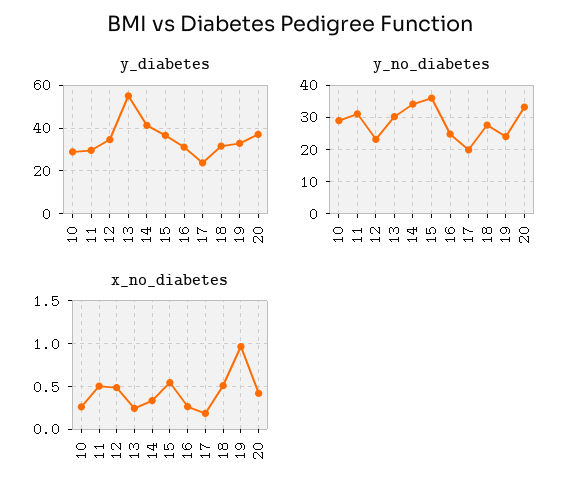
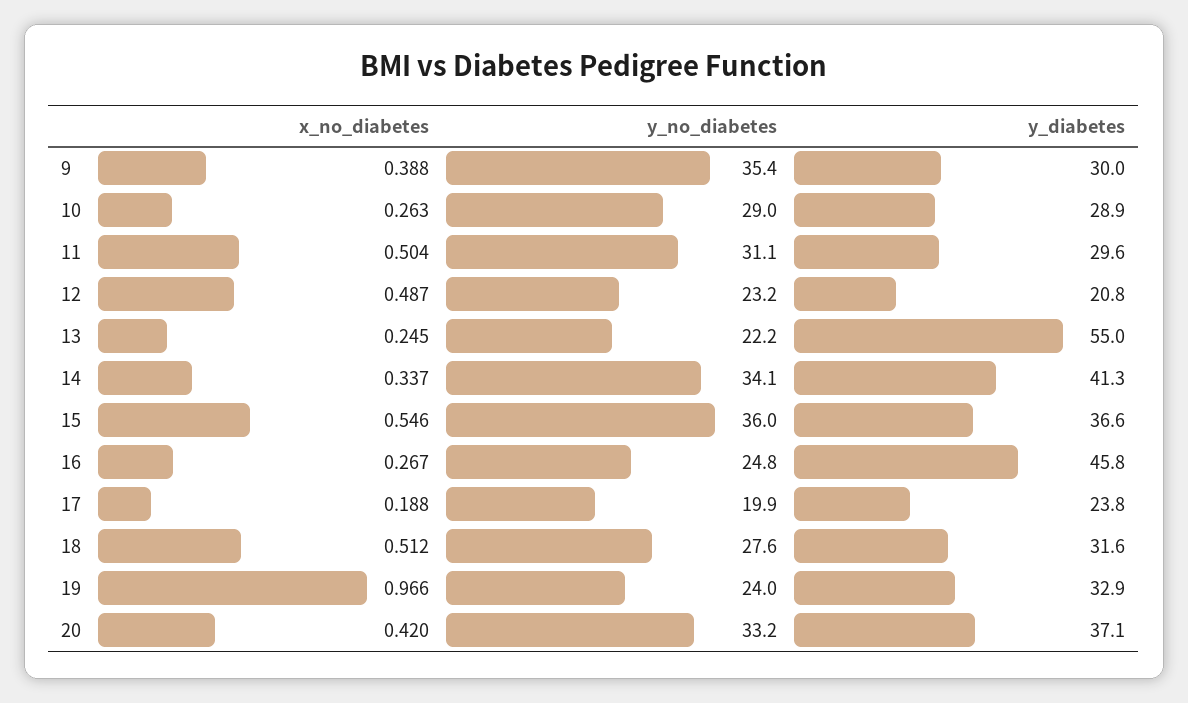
  {
    "y_diabetes": {
      "10": 28.9,
      "11": 29.6,
-     "12": 35,
+     "12": 20.8,
      "13": 55,
      "14": 41.3,
      "15": 36.6,
-     "16": 30,
+     "16": 45.8,
      "17": 23.8,
      "18": 31.6,
      "19": 32.9,
-     "20": 37.1
+     "20": 37.1,
+     "9": 30
    },
    "y_no_diabetes": {
      "10": 29,
      "11": 31.1,
      "12": 23.2,
-     "13": 30,
+     "13": 22.2,
      "14": 34.1,
      "15": 36,
      "16": 24.8,
      "17": 19.9,
      "18": 27.6,
      "19": 24,
-     "20": 33.2
+     "20": 33.2,
+     "9": 35.4
    },
    "x_no_diabetes": {
      "10": 0.263,
      "11": 0.504,
      "12": 0.487,
      "13": 0.245,
      "14": 0.337,
      "15": 0.546,
      "16": 0.267,
      "17": 0.188,
      "18": 0.512,
      "19": 0.966,
-     "20": 0.42
+     "20": 0.42,
+     "9": 0.388
    }
  }

